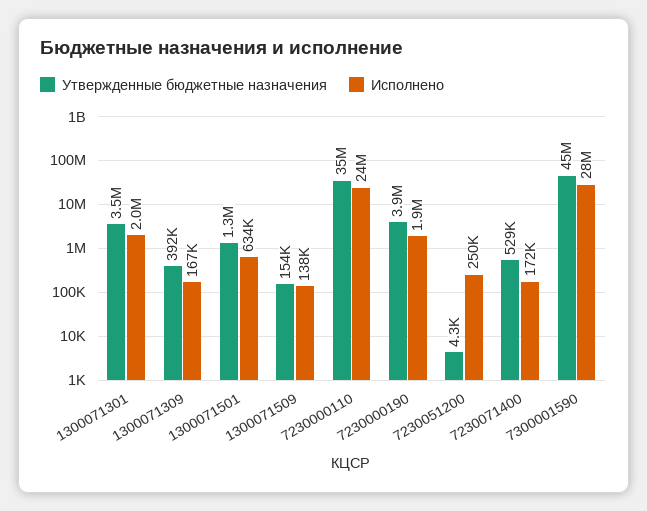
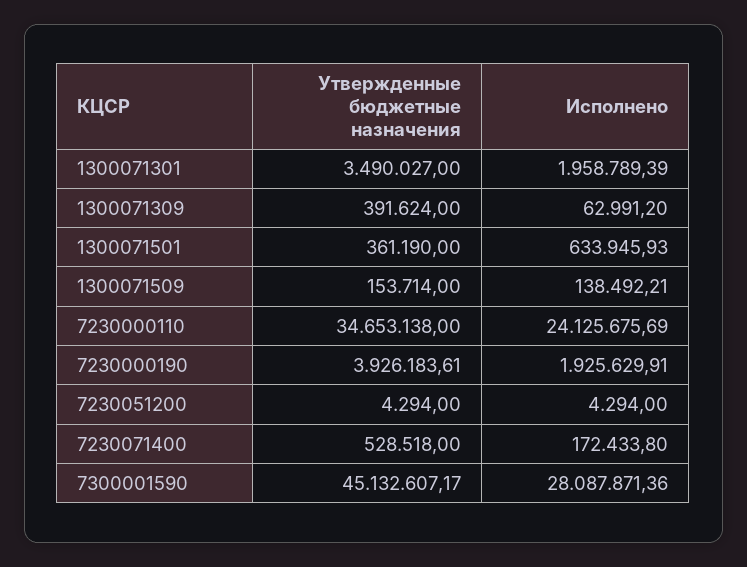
  {
    "Утвержденные бюджетные назначения": {
      "1300071301": 3490027,
      "1300071309": 391624,
-     "1300071501": 1300000,
+     "1300071501": 361190,
      "1300071509": 153714,
      "7230000110": 34653138,
      "7230000190": 3926183.61,
      "7230051200": 4294,
      "7230071400": 528518,
      "7300001590": 45132607.17
    },
    "Исполнено": {
      "1300071301": 1958789.39,
-     "1300071309": 167000,
+     "1300071309": 62991.2,
      "1300071501": 633945.93,
      "1300071509": 138492.21,
      "7230000110": 24125675.69,
      "7230000190": 1925629.91,
-     "7230051200": 250000,
+     "7230051200": 4294,
      "7230071400": 172433.8,
      "7300001590": 28087871.36
    }
  }

